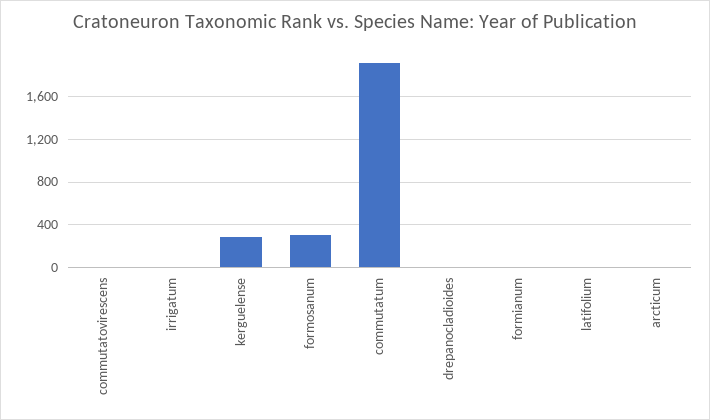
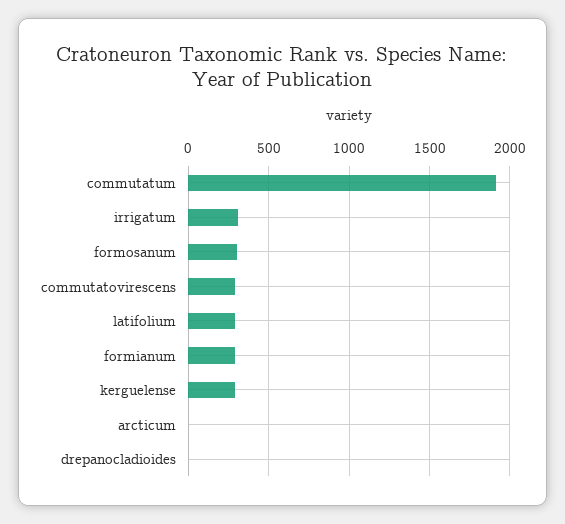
  {
-   "commutatovirescens": 0,
+   "commutatovirescens": 300,
-   "irrigatum": 0,
+   "irrigatum": 300,
    "kerguelense": 300,
    "formosanum": 300,
    "commutatum": 1900,
    "drepanocladioides": 0,
-   "formianum": 0,
+   "formianum": 300,
-   "latifolium": 0,
+   "latifolium": 300,
    "arcticum": 0
  }

